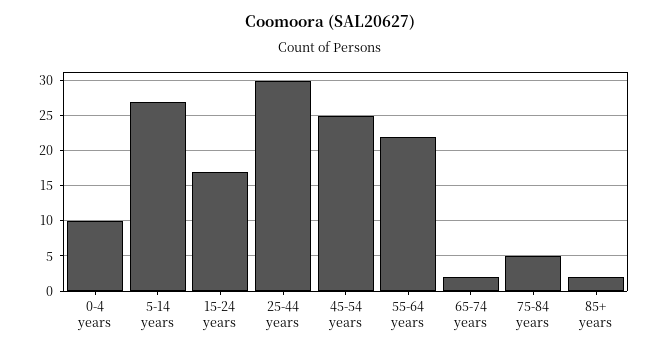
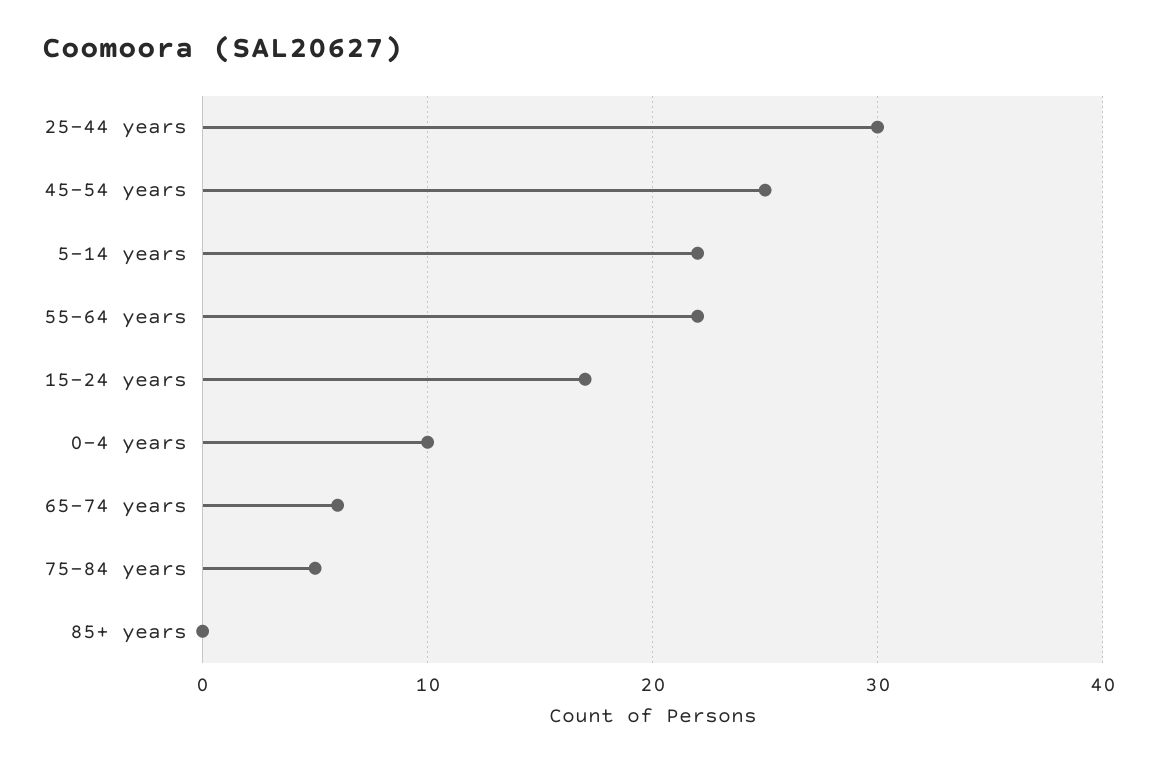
  {
    "0-4 years": 10,
-   "5-14 years": 27,
+   "5-14 years": 22,
    "15-24 years": 17,
    "25-44 years": 30,
    "45-54 years": 25,
    "55-64 years": 22,
-   "65-74 years": 2,
+   "65-74 years": 6,
    "75-84 years": 5,
-   "85+ years": 2
+   "85+ years": 0
  }

